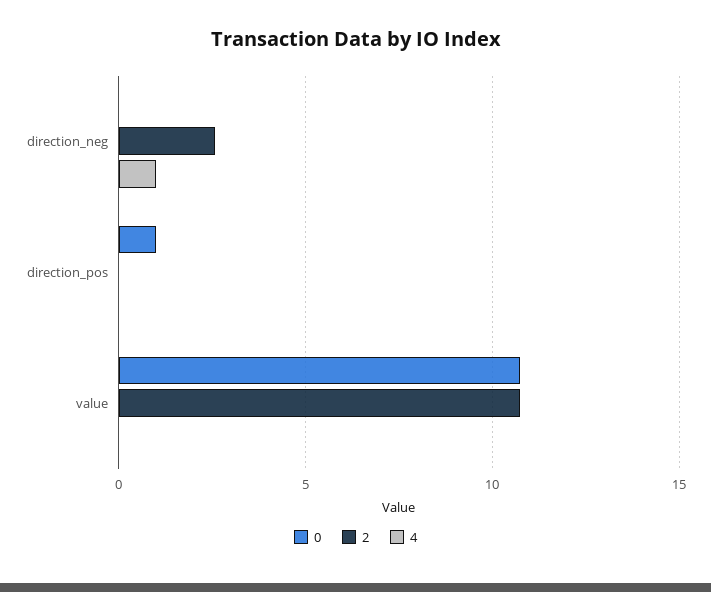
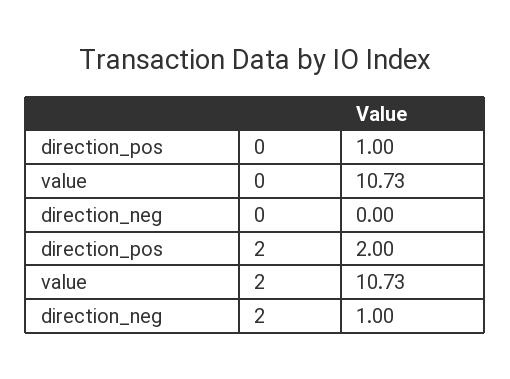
  {
    "0": {
      "direction_neg": 0,
      "direction_pos": 1,
      "value": 10.73
    },
    "2": {
-     "direction_neg": 2.5,
+     "direction_neg": 1,
-     "direction_pos": 0,
+     "direction_pos": 2,
      "value": 10.73
-   },
+   }
-   "4": {
-     "direction_neg": 1,
-     "direction_pos": 0,
-     "value": 0
-   }
  }

